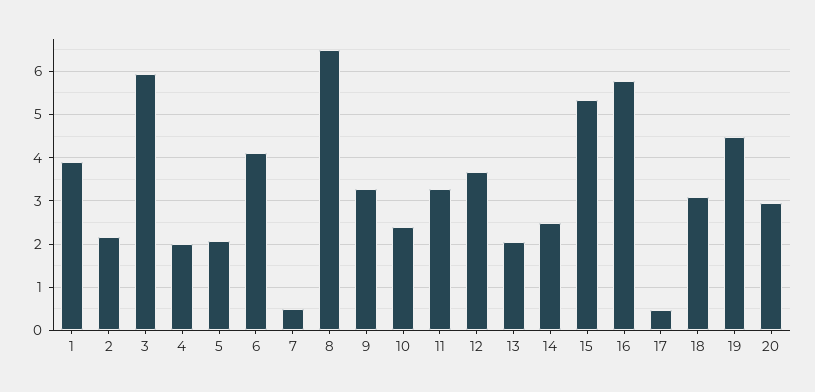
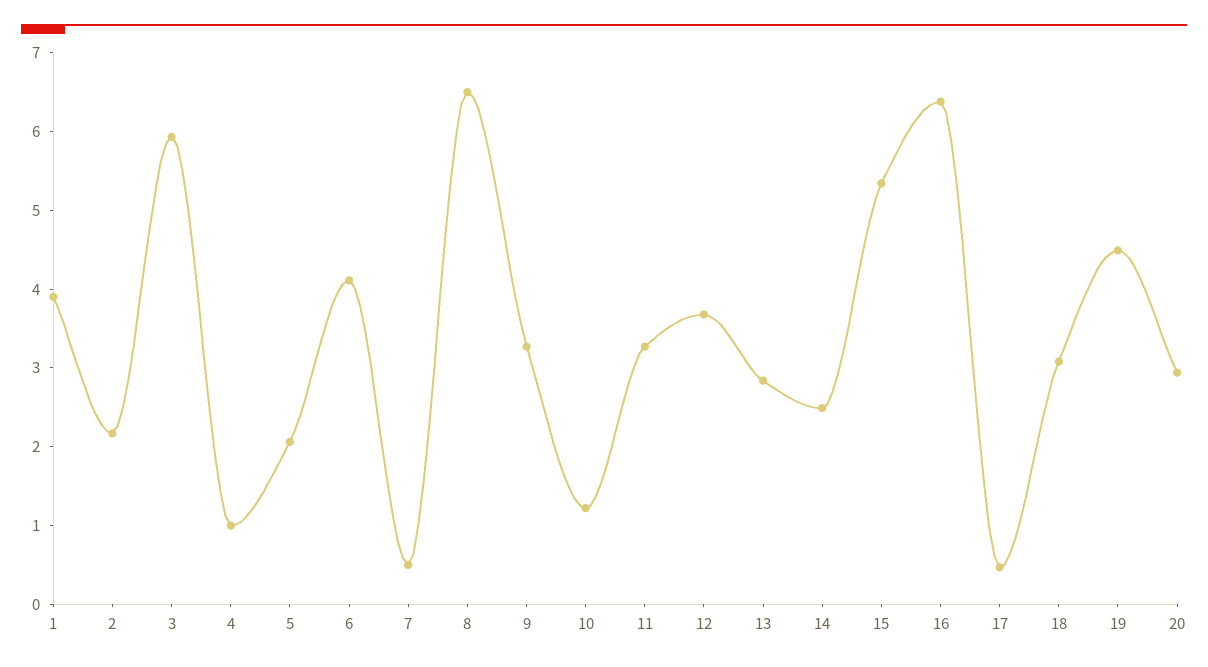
  {
    "1": 4,
    "2": 2.2,
    "3": 6,
-   "4": 2,
+   "4": 1,
    "5": 2,
    "6": 4.2,
    "7": 0.6,
    "8": 6.6,
    "9": 3.2,
-   "10": 2.4,
+   "10": 1.2,
    "11": 3.2,
    "12": 3.6,
-   "13": 2,
+   "13": 2.8,
    "14": 2.4,
    "15": 5.4,
-   "16": 5.8,
+   "16": 6.4,
    "17": 0.4,
    "18": 3,
    "19": 4.4,
    "20": 3
  }

